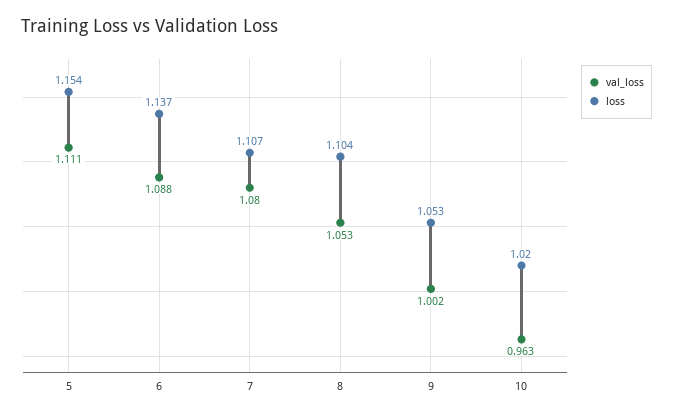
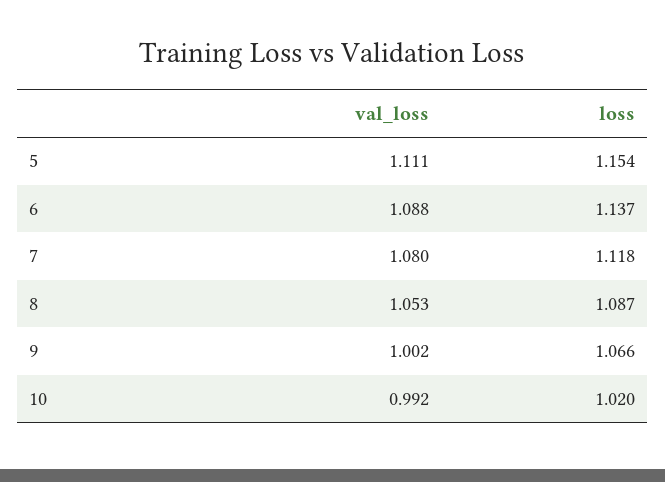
  {
    "val_loss": {
      "5": 1.111,
      "6": 1.088,
      "7": 1.08,
      "8": 1.053,
      "9": 1.002,
-     "10": 0.963
+     "10": 0.992
    },
    "loss": {
      "5": 1.154,
      "6": 1.137,
-     "7": 1.107,
+     "7": 1.118,
-     "8": 1.104,
+     "8": 1.087,
-     "9": 1.053,
+     "9": 1.066,
      "10": 1.02
    }
  }

